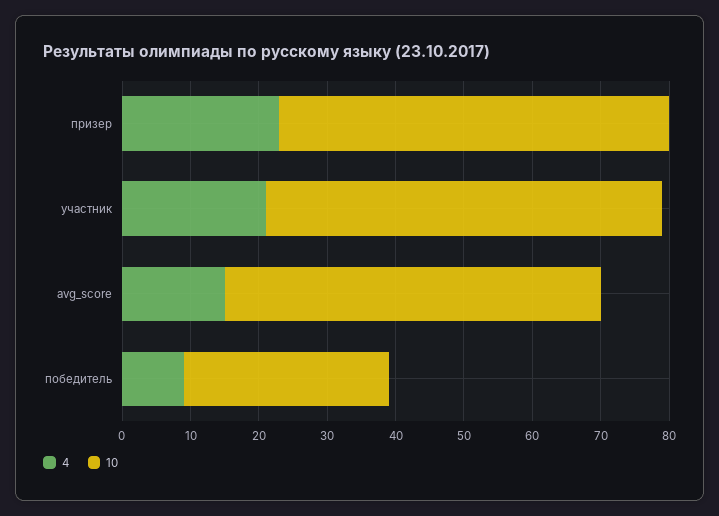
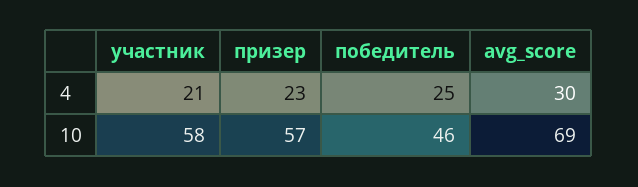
  {
    "4": {
      "призер": 23,
      "участник": 21,
-     "avg_score": 15,
+     "avg_score": 30,
-     "победитель": 10
+     "победитель": 25
    },
    "10": {
      "призер": 57,
      "участник": 58,
-     "avg_score": 55,
+     "avg_score": 69,
-     "победитель": 30
+     "победитель": 46
    }
  }

